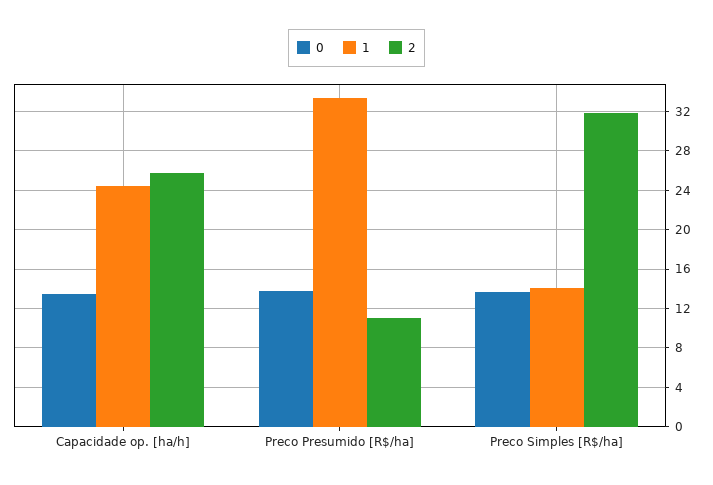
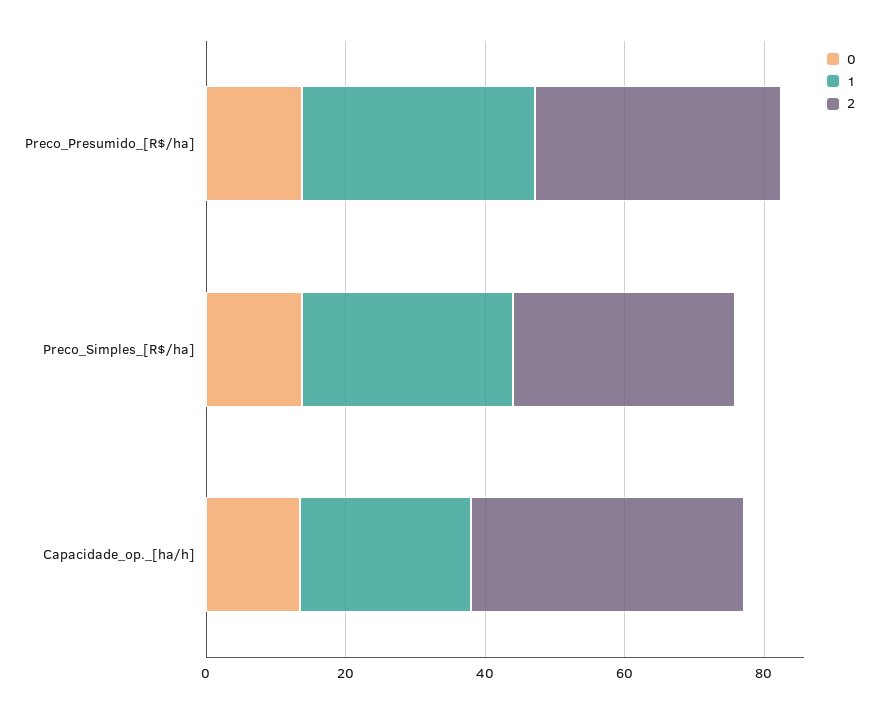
  {
    "0": {
      "Capacidade op. [ha/h]": 13,
      "Preco Presumido [R$/ha]": 14,
      "Preco Simples [R$/ha]": 14
    },
    "1": {
      "Capacidade op. [ha/h]": 24,
      "Preco Presumido [R$/ha]": 33,
-     "Preco Simples [R$/ha]": 14
+     "Preco Simples [R$/ha]": 30
    },
    "2": {
-     "Capacidade op. [ha/h]": 26,
+     "Capacidade op. [ha/h]": 40,
-     "Preco Presumido [R$/ha]": 11,
+     "Preco Presumido [R$/ha]": 35,
      "Preco Simples [R$/ha]": 32
    }
  }

